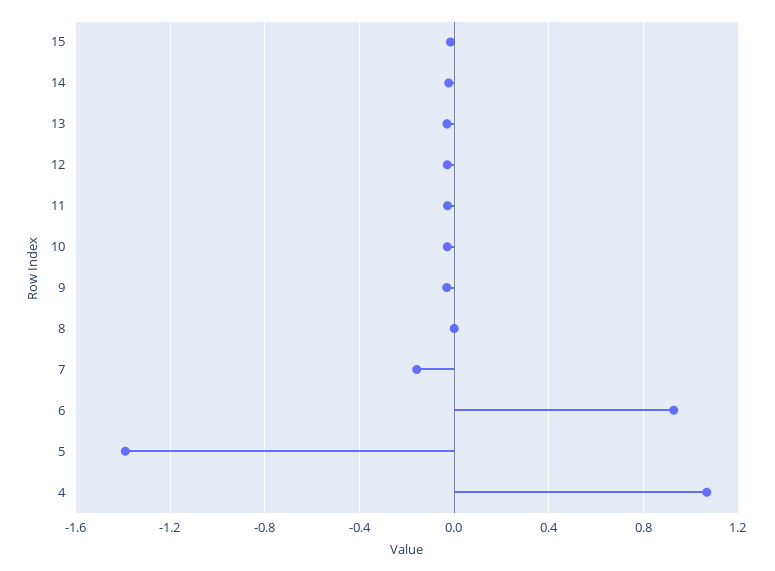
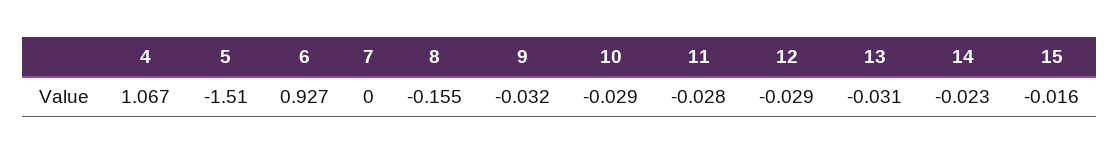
  {
    "15": -0.016,
    "14": -0.023,
    "13": -0.031,
    "12": -0.029,
    "11": -0.028,
    "10": -0.029,
    "9": -0.032,
-   "8": 0,
+   "8": -0.155,
-   "7": -0.15,
+   "7": 0,
    "6": 0.927,
-   "5": -1.4,
+   "5": -1.51,
    "4": 1.067
  }

